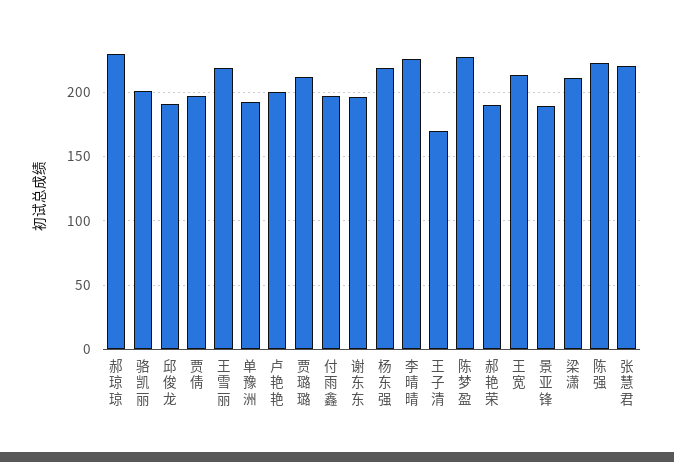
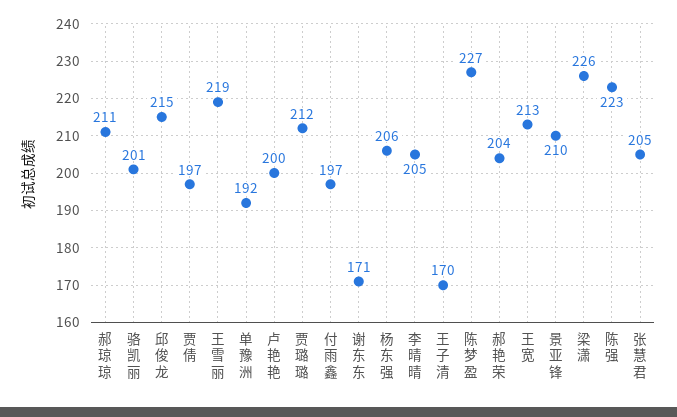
  {
-   "郝琼琼": 230,
+   "郝琼琼": 211,
    "骆凯丽": 201,
-   "邱俊龙": 190,
+   "邱俊龙": 215,
    "贾倩": 197,
    "王雪丽": 219,
    "单豫洲": 192,
    "卢艳艳": 200,
    "贾璐璐": 212,
    "付雨鑫": 197,
-   "谢东东": 195,
+   "谢东东": 171,
-   "杨东强": 220,
+   "杨东强": 206,
-   "李晴晴": 225,
+   "李晴晴": 205,
    "王子清": 170,
    "陈梦盈": 227,
-   "郝艳荣": 190,
+   "郝艳荣": 204,
    "王宽": 213,
-   "景亚锋": 190,
+   "景亚锋": 210,
-   "梁潇": 210,
+   "梁潇": 226,
    "陈强": 223,
-   "张慧君": 220
+   "张慧君": 205
  }

